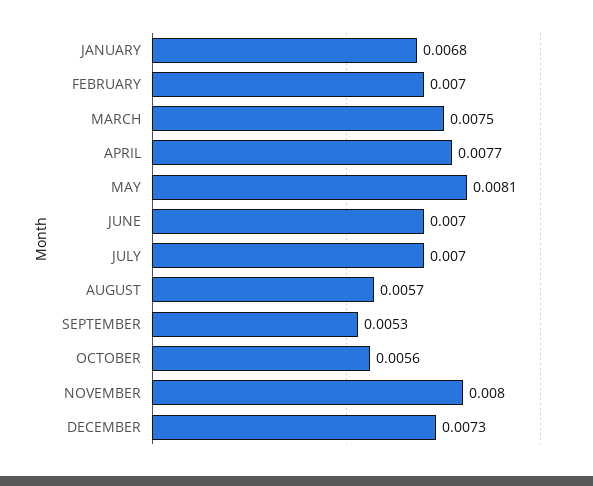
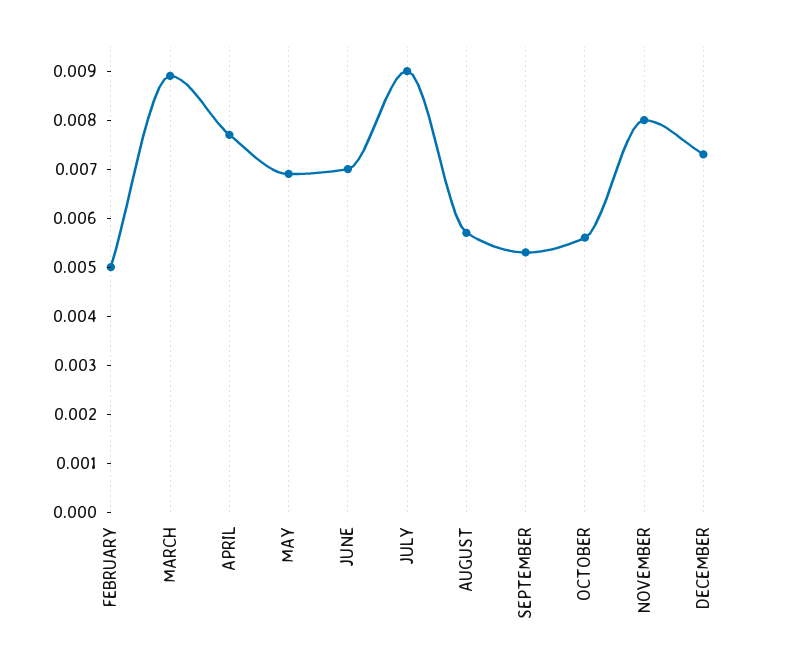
  {
-   "JANUARY": 0.0068,
-   "FEBRUARY": 0.007,
+   "FEBRUARY": 0.005,
-   "MARCH": 0.0075,
+   "MARCH": 0.009,
    "APRIL": 0.0077,
-   "MAY": 0.0081,
+   "MAY": 0.007,
    "JUNE": 0.007,
-   "JULY": 0.007,
+   "JULY": 0.009,
    "AUGUST": 0.0057,
    "SEPTEMBER": 0.0053,
    "OCTOBER": 0.0056,
    "NOVEMBER": 0.008,
    "DECEMBER": 0.0073
  }

